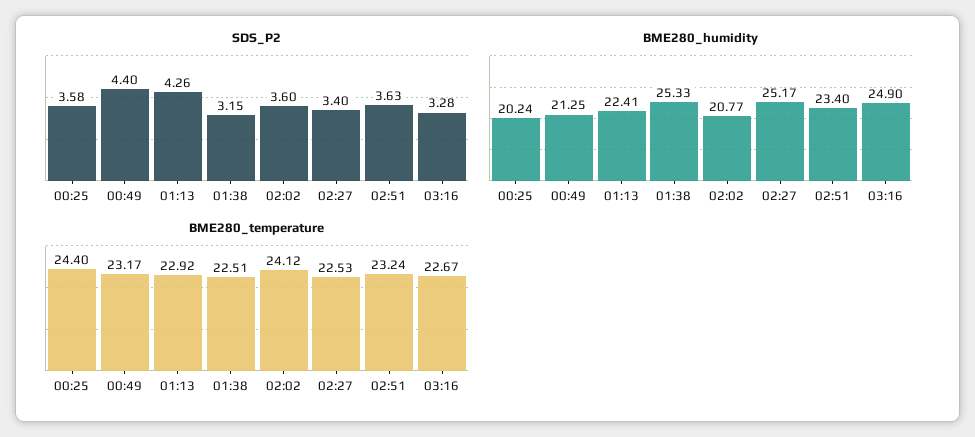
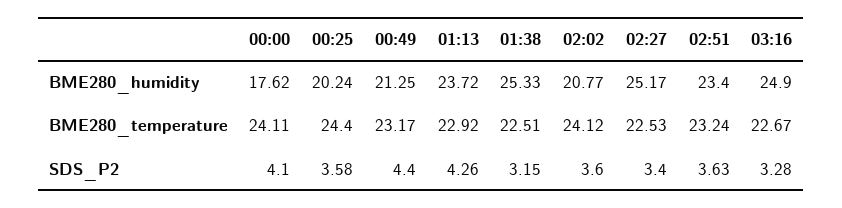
  {
    "SDS_P2": {
      "00:25": 3.58,
      "00:49": 4.4,
      "01:13": 4.26,
      "01:38": 3.15,
      "02:02": 3.6,
      "02:27": 3.4,
      "02:51": 3.63,
-     "03:16": 3.28
+     "03:16": 3.28,
+     "00:00": 4.1
    },
    "BME280_humidity": {
      "00:25": 20.24,
      "00:49": 21.25,
-     "01:13": 22.41,
+     "01:13": 23.72,
      "01:38": 25.33,
      "02:02": 20.77,
      "02:27": 25.17,
      "02:51": 23.4,
-     "03:16": 24.9
+     "03:16": 24.9,
+     "00:00": 17.62
    },
    "BME280_temperature": {
      "00:25": 24.4,
      "00:49": 23.17,
      "01:13": 22.92,
      "01:38": 22.51,
      "02:02": 24.12,
      "02:27": 22.53,
      "02:51": 23.24,
-     "03:16": 22.67
+     "03:16": 22.67,
+     "00:00": 24.11
    }
  }

